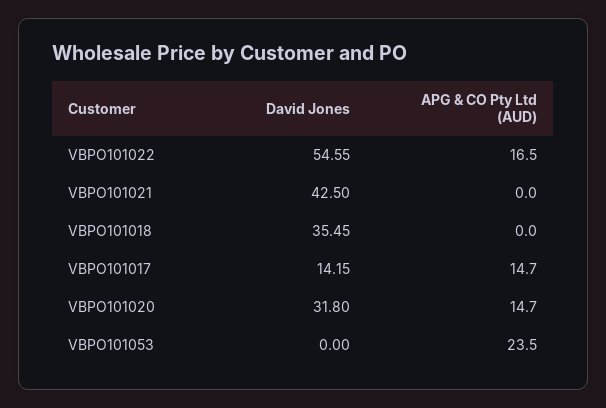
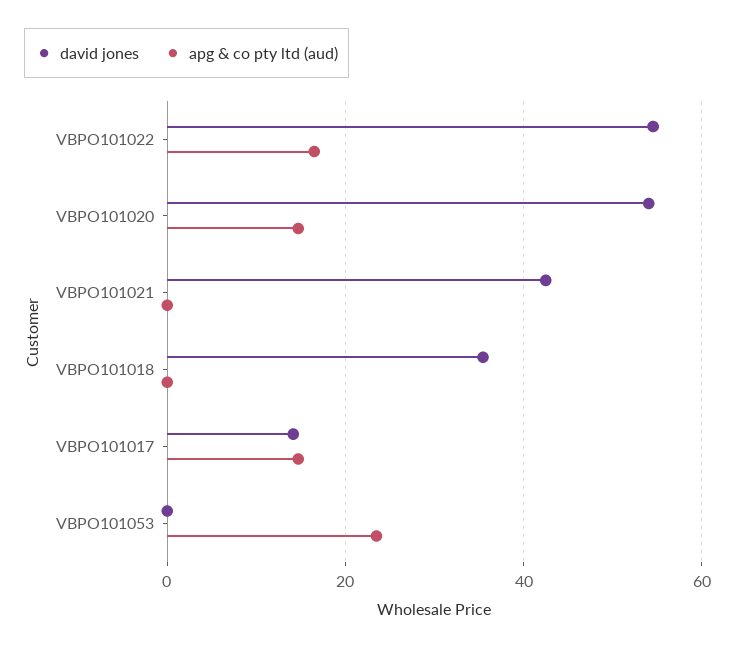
  {
    "David Jones": {
      "VBPO101022": 54.55,
      "VBPO101021": 42.5,
      "VBPO101018": 35.45,
      "VBPO101017": 14.15,
-     "VBPO101020": 31.8,
+     "VBPO101020": 54,
      "VBPO101053": 0
    },
    "APG & CO Pty Ltd (AUD)": {
      "VBPO101022": 16.5,
      "VBPO101021": 0,
      "VBPO101018": 0,
      "VBPO101017": 14.7,
      "VBPO101020": 14.7,
      "VBPO101053": 23.5
    }
  }

